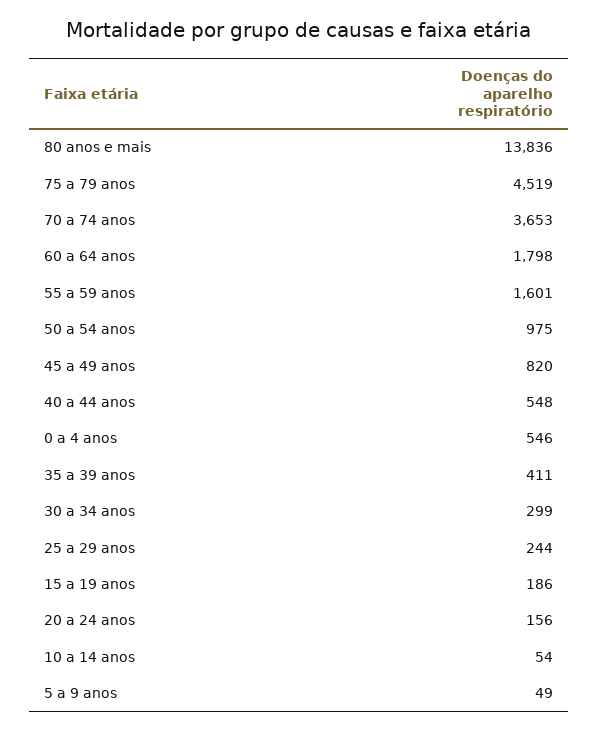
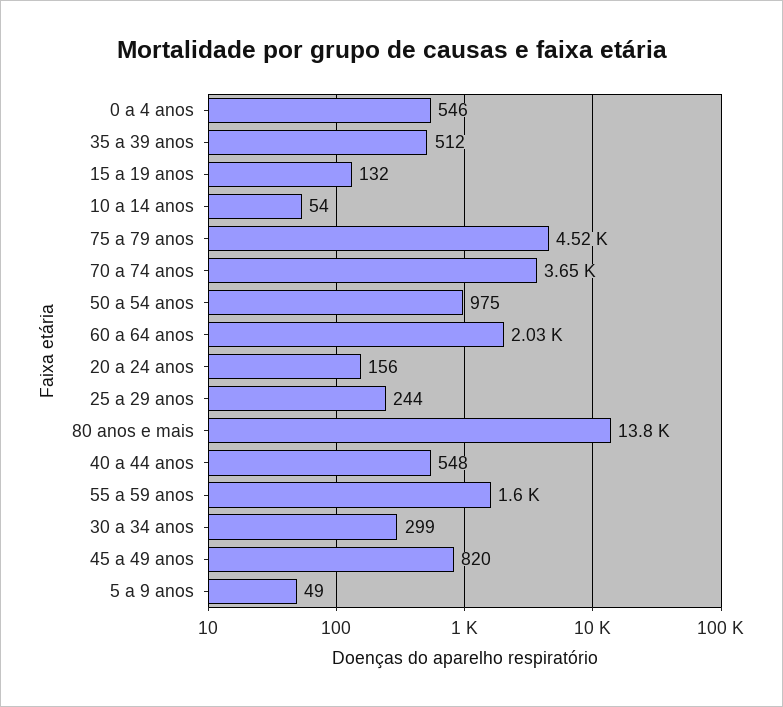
  {
    "80 anos e mais": 13836,
    "75 a 79 anos": 4519,
    "70 a 74 anos": 3653,
-   "60 a 64 anos": 1798,
+   "60 a 64 anos": 2030,
    "55 a 59 anos": 1601,
    "50 a 54 anos": 975,
    "45 a 49 anos": 820,
    "40 a 44 anos": 548,
    "0 a 4 anos": 546,
-   "35 a 39 anos": 411,
+   "35 a 39 anos": 512,
    "30 a 34 anos": 299,
    "25 a 29 anos": 244,
-   "15 a 19 anos": 186,
+   "15 a 19 anos": 132,
    "20 a 24 anos": 156,
    "10 a 14 anos": 54,
    "5 a 9 anos": 49
  }

